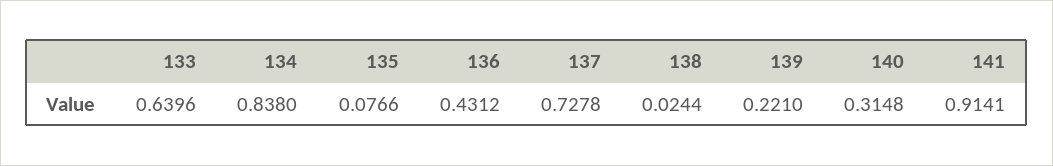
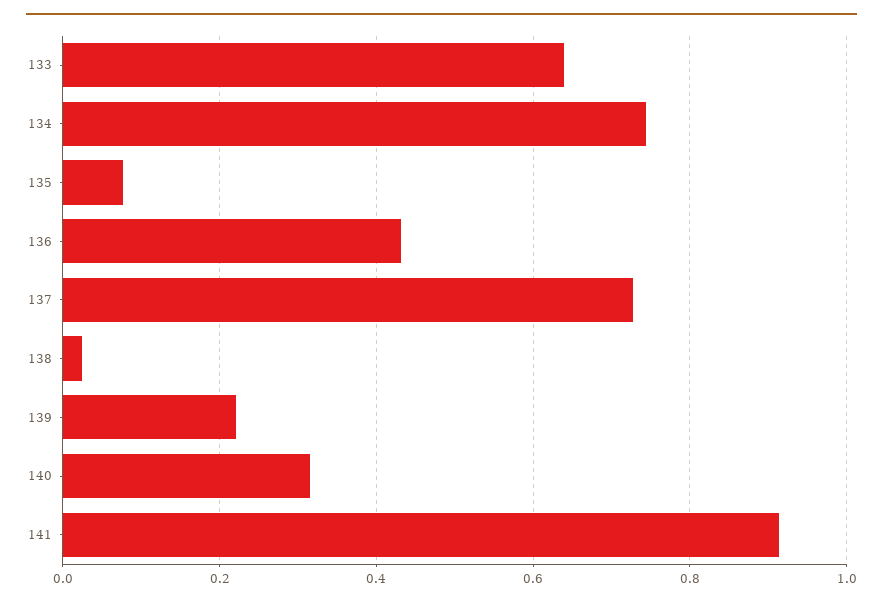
  {
    "133": 0.6396,
-   "134": 0.838,
+   "134": 0.74,
    "135": 0.0766,
    "136": 0.4312,
    "137": 0.7278,
    "138": 0.0244,
    "139": 0.221,
    "140": 0.3148,
    "141": 0.9141
  }

